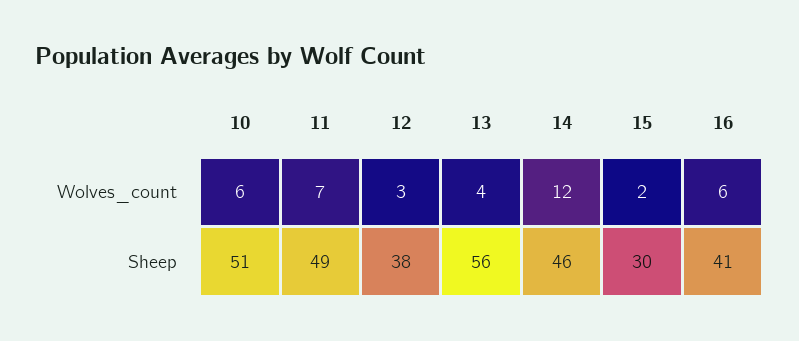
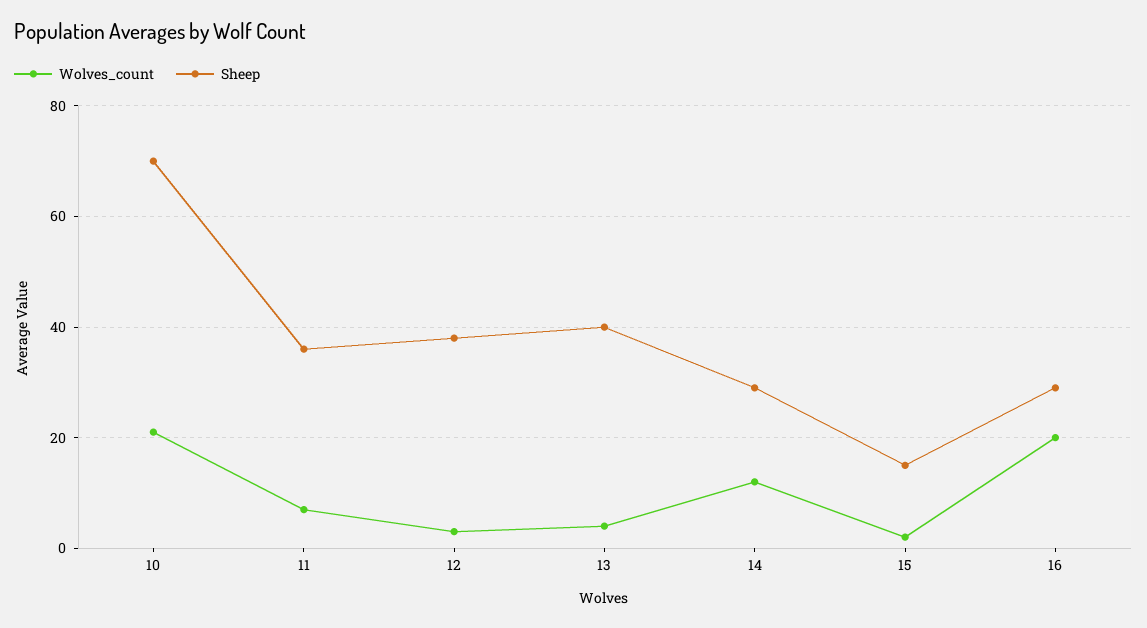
  {
    "Wolves_count": {
-     "10": 6,
+     "10": 20,
      "11": 7,
      "12": 3,
      "13": 4,
      "14": 12,
      "15": 2,
-     "16": 6
+     "16": 20
    },
    "Sheep": {
-     "10": 51,
+     "10": 70,
-     "11": 49,
+     "11": 35,
      "12": 38,
-     "13": 56,
+     "13": 40,
-     "14": 46,
+     "14": 30,
-     "15": 30,
+     "15": 15,
-     "16": 41
+     "16": 30
    }
  }

